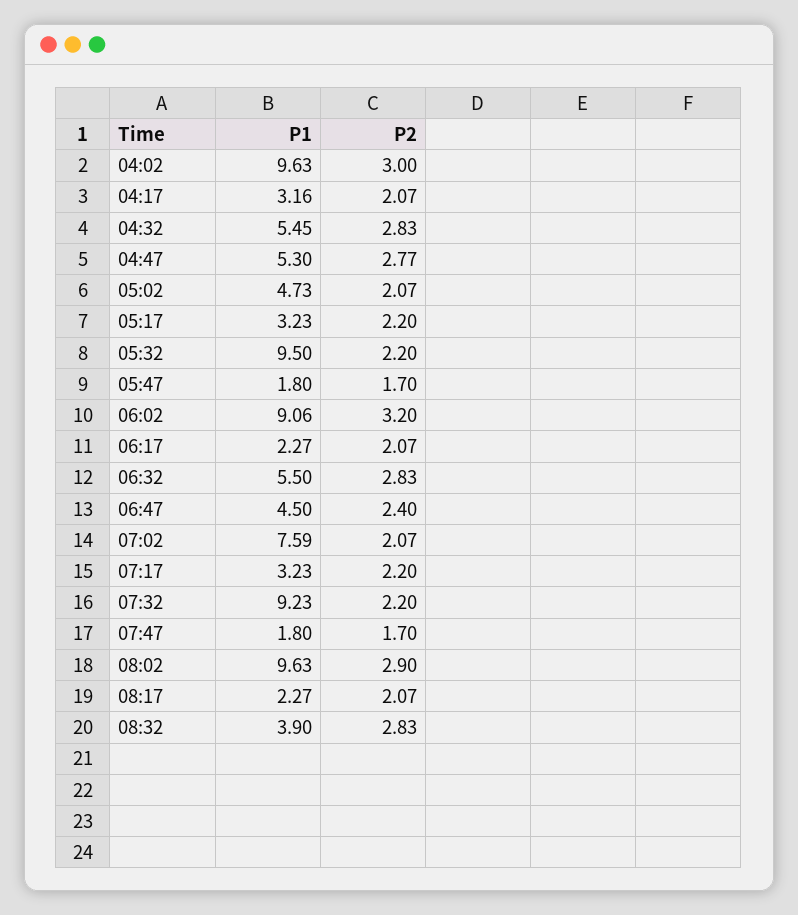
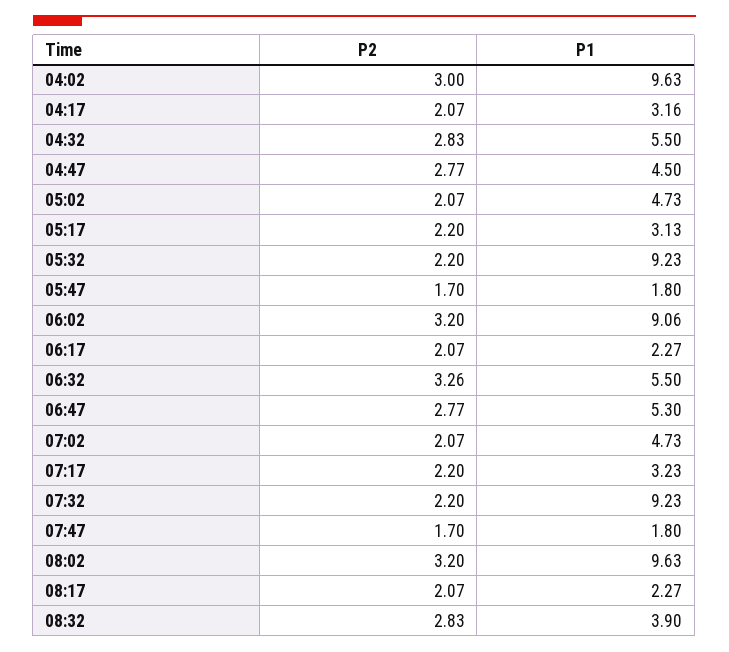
  {
    "P1": {
      "04:02": 9.63,
      "04:17": 3.16,
-     "04:32": 5.45,
+     "04:32": 5.5,
-     "04:47": 5.3,
+     "04:47": 4.5,
      "05:02": 4.73,
-     "05:17": 3.23,
+     "05:17": 3.13,
-     "05:32": 9.5,
+     "05:32": 9.23,
      "05:47": 1.8,
      "06:02": 9.06,
      "06:17": 2.27,
      "06:32": 5.5,
-     "06:47": 4.5,
+     "06:47": 5.3,
-     "07:02": 7.59,
+     "07:02": 4.73,
      "07:17": 3.23,
      "07:32": 9.23,
      "07:47": 1.8,
      "08:02": 9.63,
      "08:17": 2.27,
      "08:32": 3.9
    },
    "P2": {
      "04:02": 3,
      "04:17": 2.07,
      "04:32": 2.83,
      "04:47": 2.77,
      "05:02": 2.07,
      "05:17": 2.2,
      "05:32": 2.2,
      "05:47": 1.7,
      "06:02": 3.2,
      "06:17": 2.07,
-     "06:32": 2.83,
+     "06:32": 3.26,
-     "06:47": 2.4,
+     "06:47": 2.77,
      "07:02": 2.07,
      "07:17": 2.2,
      "07:32": 2.2,
      "07:47": 1.7,
-     "08:02": 2.9,
+     "08:02": 3.2,
      "08:17": 2.07,
      "08:32": 2.83
    }
  }

